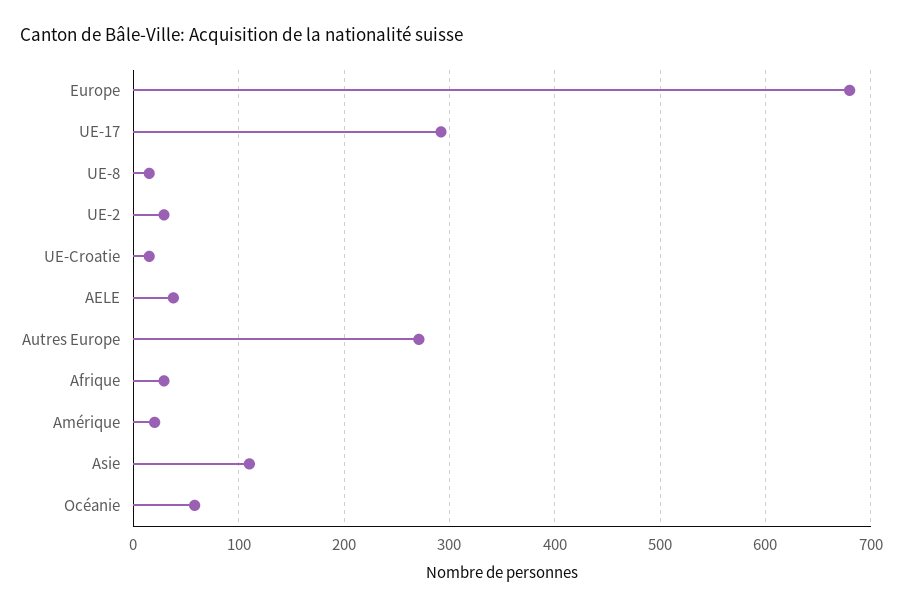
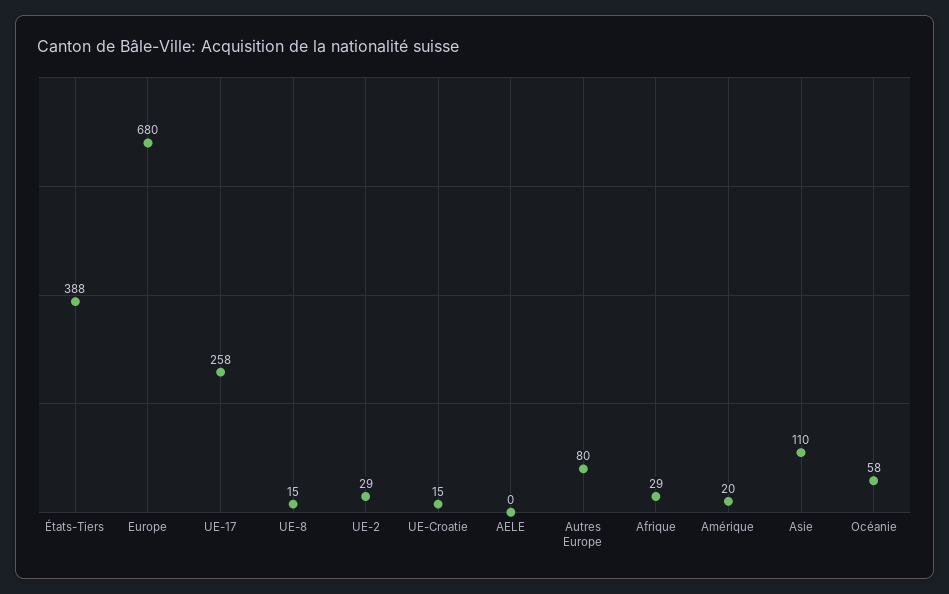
  {
    "Europe": 680,
-   "UE-17": 290,
+   "UE-17": 258,
    "UE-8": 15,
    "UE-2": 29,
    "UE-Croatie": 15,
-   "AELE": 40,
+   "AELE": 0,
-   "Autres Europe": 270,
+   "Autres Europe": 80,
    "Afrique": 29,
    "Amérique": 20,
    "Asie": 110,
-   "Océanie": 58
+   "Océanie": 58,
+   "États-Tiers": 388
  }

